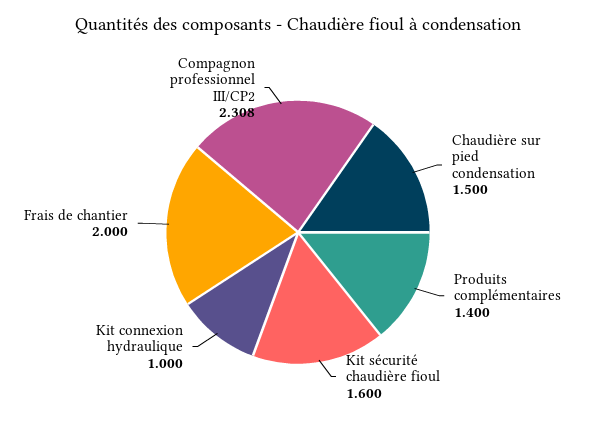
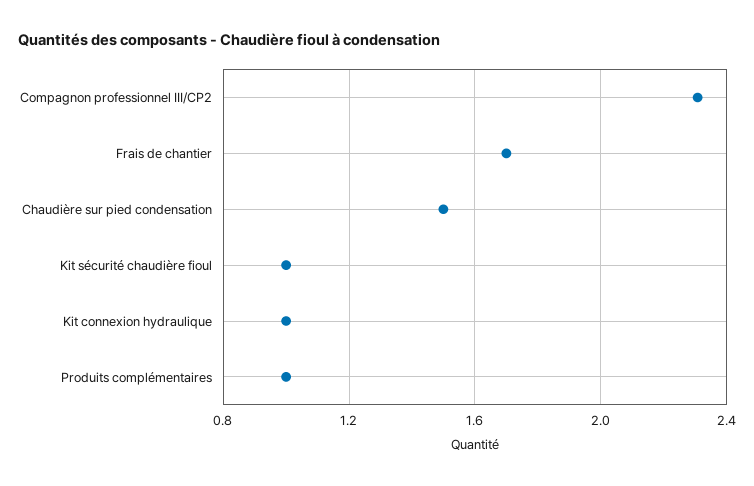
  {
    "Chaudière sur pied condensation": 1.5,
-   "Produits complémentaires": 1.4,
+   "Produits complémentaires": 1,
-   "Kit sécurité chaudière fioul": 1.6,
+   "Kit sécurité chaudière fioul": 1,
    "Kit connexion hydraulique": 1,
-   "Frais de chantier": 2,
+   "Frais de chantier": 1.7,
    "Compagnon professionnel III/CP2": 2.308
  }

